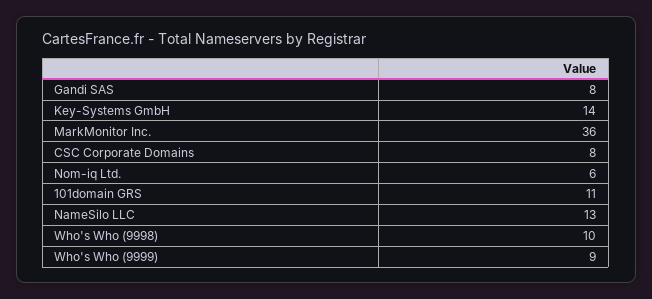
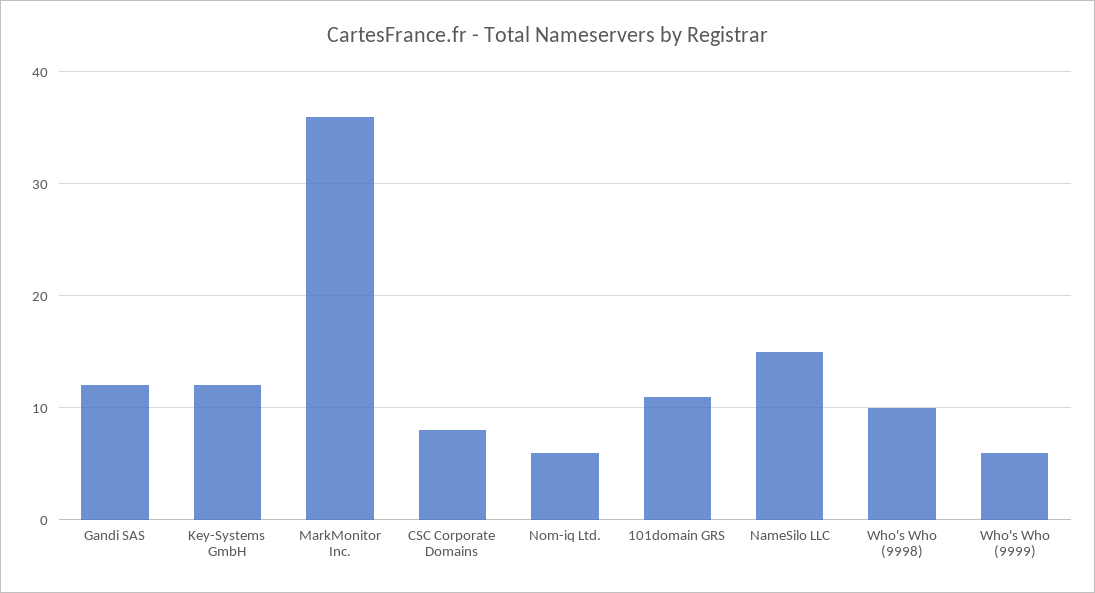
  {
-   "Gandi SAS": 8,
+   "Gandi SAS": 12,
-   "Key-Systems GmbH": 14,
+   "Key-Systems GmbH": 12,
    "MarkMonitor Inc.": 36,
    "CSC Corporate Domains": 8,
    "Nom-iq Ltd.": 6,
    "101domain GRS": 11,
-   "NameSilo LLC": 13,
+   "NameSilo LLC": 15,
    "Who's Who (9998)": 10,
-   "Who's Who (9999)": 9
+   "Who's Who (9999)": 6
  }

